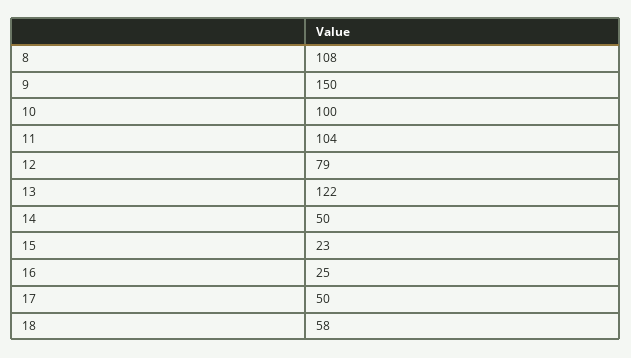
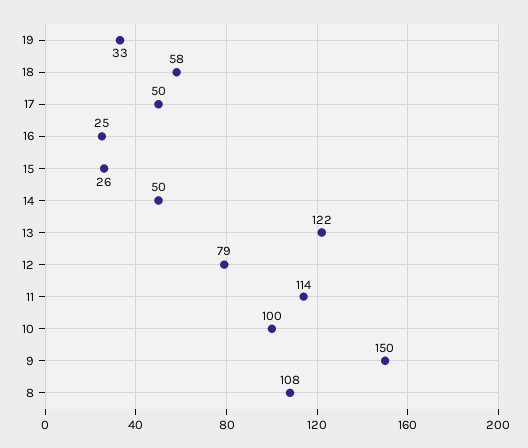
  {
    "8": 108,
    "9": 150,
    "10": 100,
-   "11": 104,
+   "11": 114,
    "12": 79,
    "13": 122,
    "14": 50,
-   "15": 23,
+   "15": 26,
    "16": 25,
    "17": 50,
-   "18": 58
+   "18": 58,
+   "19": 33
  }

